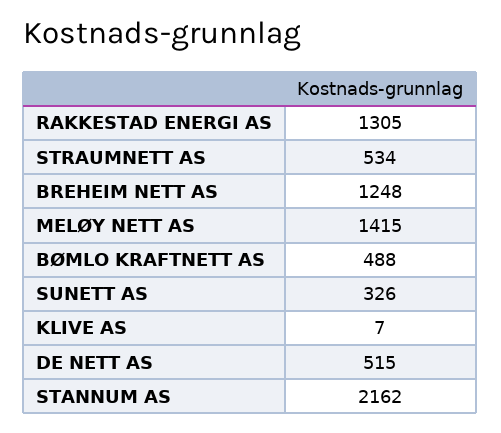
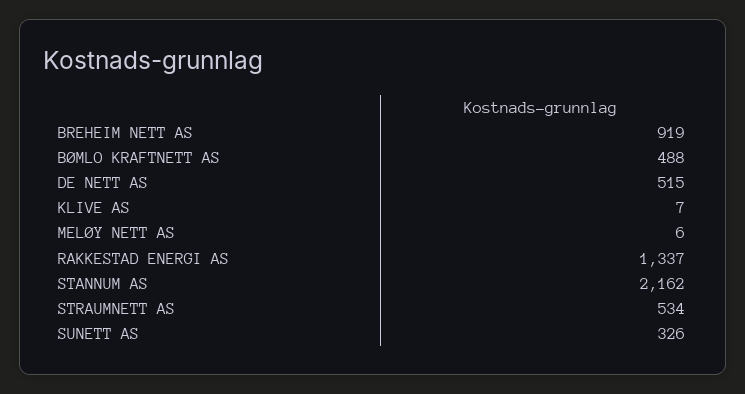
  {
-   "RAKKESTAD ENERGI AS": 1305,
+   "RAKKESTAD ENERGI AS": 1337,
    "STRAUMNETT AS": 534,
-   "BREHEIM NETT AS": 1248,
+   "BREHEIM NETT AS": 919,
-   "MELØY NETT AS": 1415,
+   "MELØY NETT AS": 6,
    "BØMLO KRAFTNETT AS": 488,
    "SUNETT AS": 326,
    "KLIVE AS": 7,
    "DE NETT AS": 515,
    "STANNUM AS": 2162
  }

